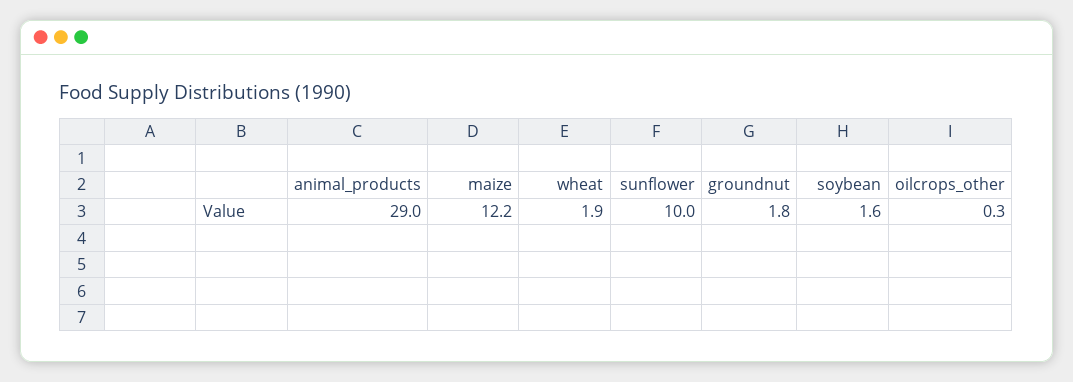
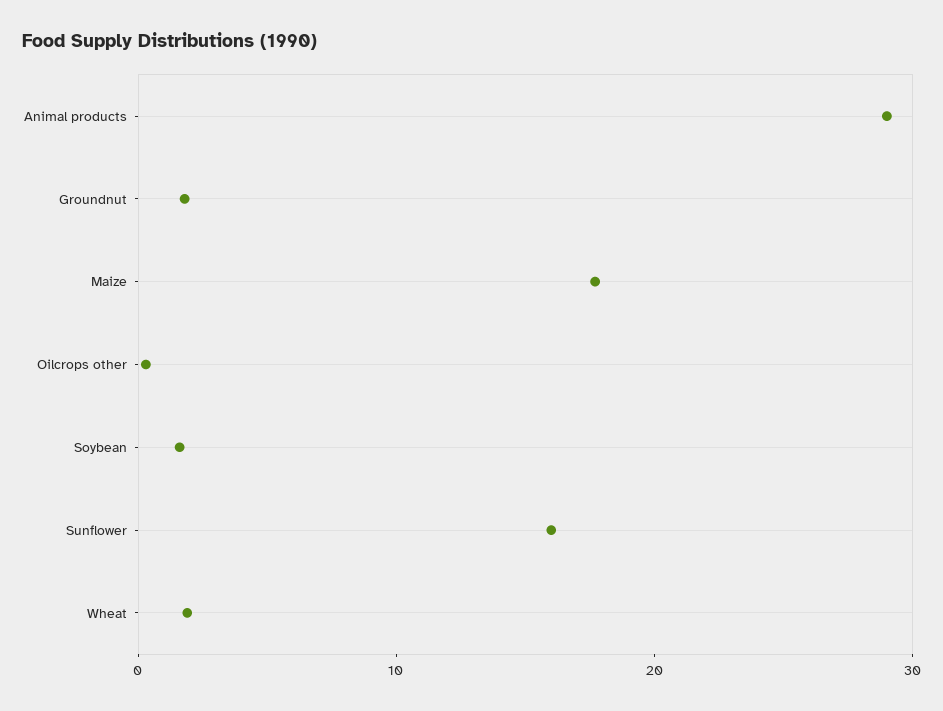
  {
    "animal_products": 29,
-   "maize": 12.2,
+   "maize": 18,
    "wheat": 1.9,
-   "sunflower": 10,
+   "sunflower": 16,
    "groundnut": 1.8,
    "soybean": 1.6,
    "oilcrops_other": 0.3
  }

